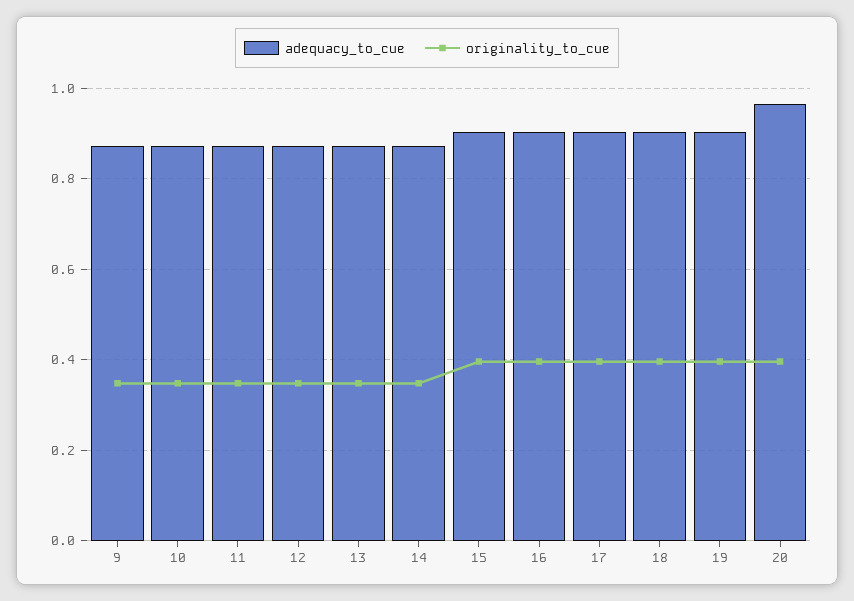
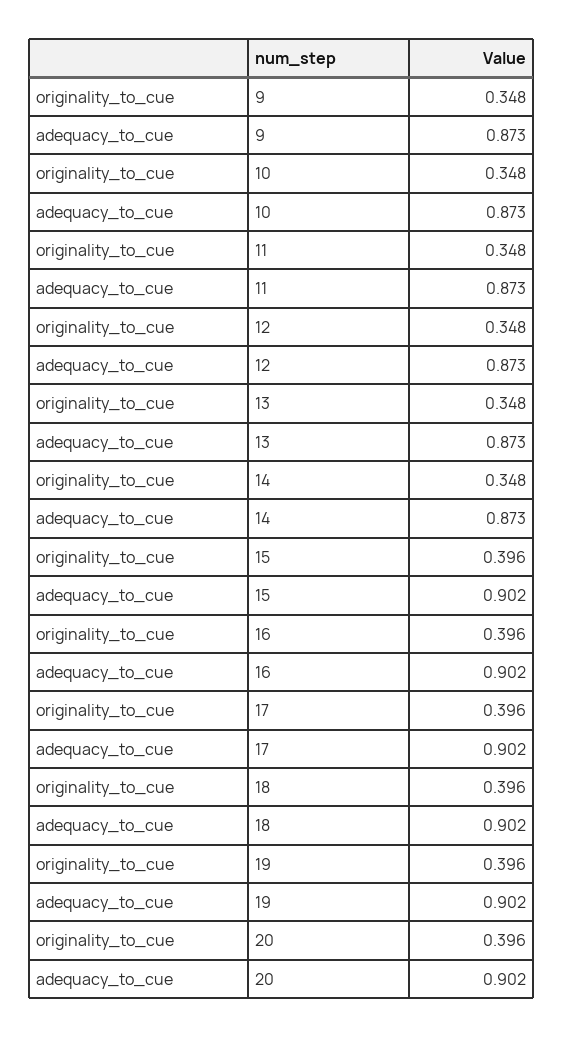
  {
    "adequacy_to_cue": {
      "9": 0.873,
      "10": 0.873,
      "11": 0.873,
      "12": 0.873,
      "13": 0.873,
      "14": 0.873,
      "15": 0.902,
      "16": 0.902,
      "17": 0.902,
      "18": 0.902,
      "19": 0.902,
-     "20": 0.96
+     "20": 0.902
    },
    "originality_to_cue": {
      "9": 0.348,
      "10": 0.348,
      "11": 0.348,
      "12": 0.348,
      "13": 0.348,
      "14": 0.348,
      "15": 0.396,
      "16": 0.396,
      "17": 0.396,
      "18": 0.396,
      "19": 0.396,
      "20": 0.396
    }
  }

